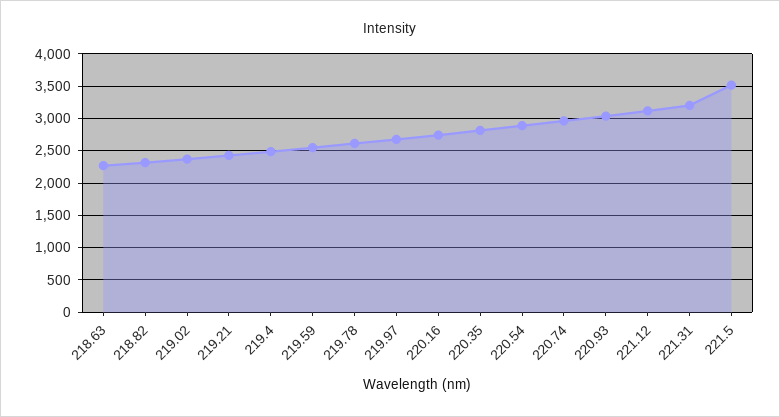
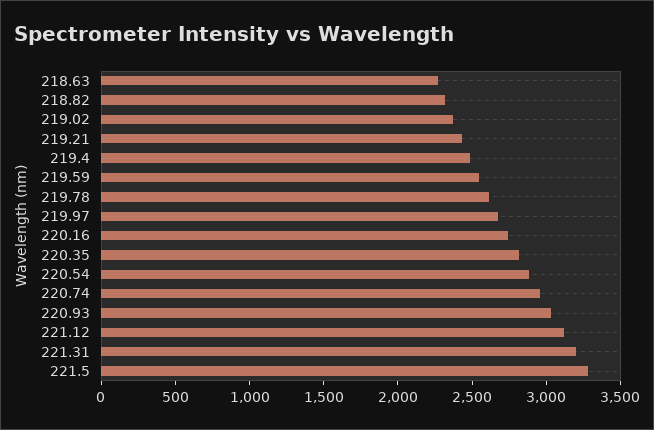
  {
    "218.63": 2300,
    "218.82": 2300,
    "219.02": 2400,
    "219.21": 2400,
    "219.4": 2500,
    "219.59": 2500,
    "219.78": 2600,
    "219.97": 2700,
    "220.16": 2700,
    "220.35": 2800,
    "220.54": 2900,
    "220.74": 3000,
    "220.93": 3000,
    "221.12": 3100,
    "221.31": 3200,
-   "221.5": 3500
+   "221.5": 3300
  }

